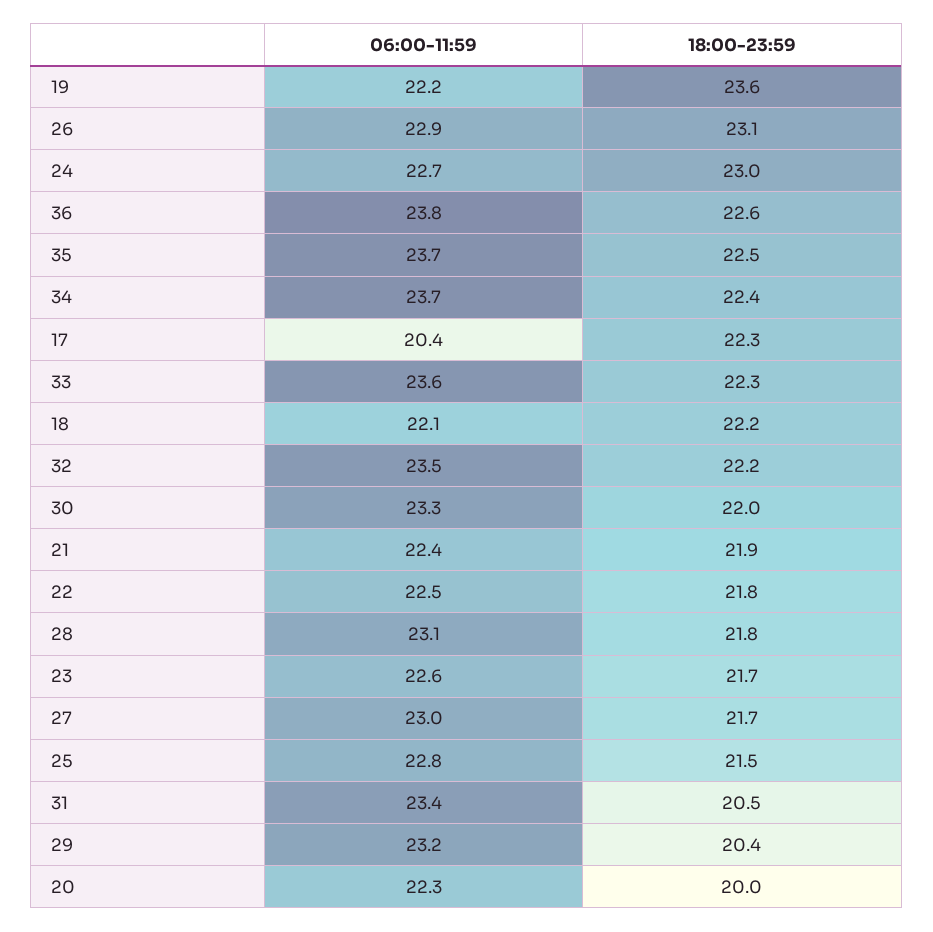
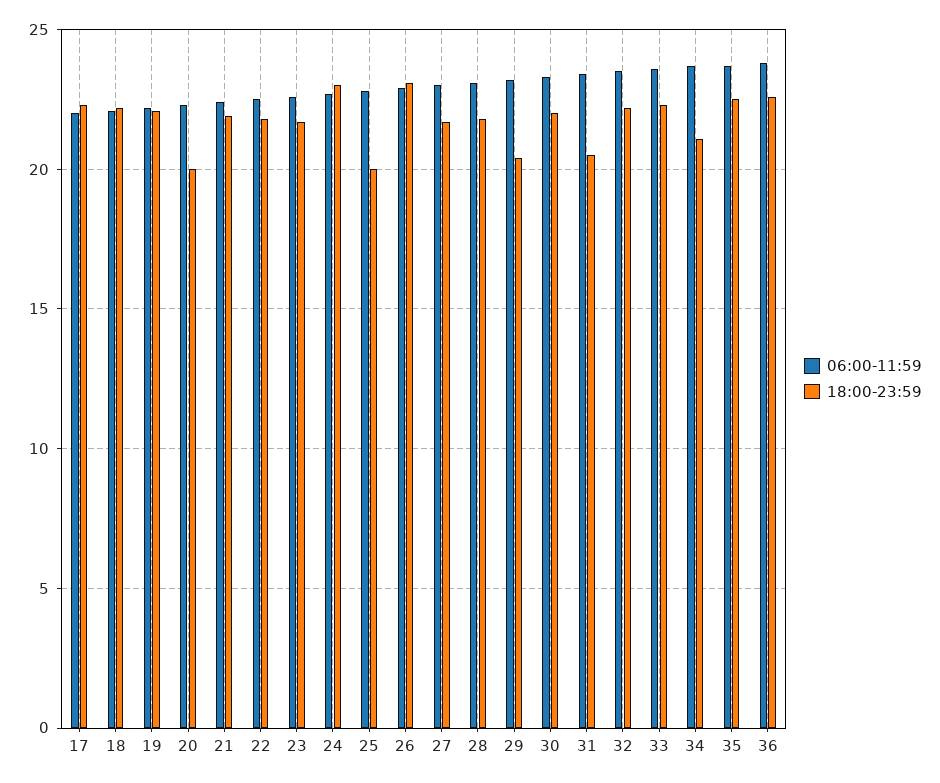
  {
    "06:00-11:59": {
      "19": 22.2,
      "26": 22.9,
      "24": 22.7,
      "36": 23.8,
      "35": 23.7,
      "34": 23.7,
-     "17": 20.4,
+     "17": 22,
      "33": 23.6,
      "18": 22.1,
      "32": 23.5,
      "30": 23.3,
      "21": 22.4,
      "22": 22.5,
      "28": 23.1,
      "23": 22.6,
      "27": 23,
      "25": 22.8,
      "31": 23.4,
      "29": 23.2,
      "20": 22.3
    },
    "18:00-23:59": {
-     "19": 23.6,
+     "19": 22,
      "26": 23.1,
      "24": 23,
      "36": 22.6,
      "35": 22.5,
-     "34": 22.4,
+     "34": 21,
      "17": 22.3,
      "33": 22.3,
      "18": 22.2,
      "32": 22.2,
      "30": 22,
      "21": 21.9,
      "22": 21.8,
      "28": 21.8,
      "23": 21.7,
      "27": 21.7,
-     "25": 21.5,
+     "25": 20,
      "31": 20.5,
      "29": 20.4,
      "20": 20
    }
  }

